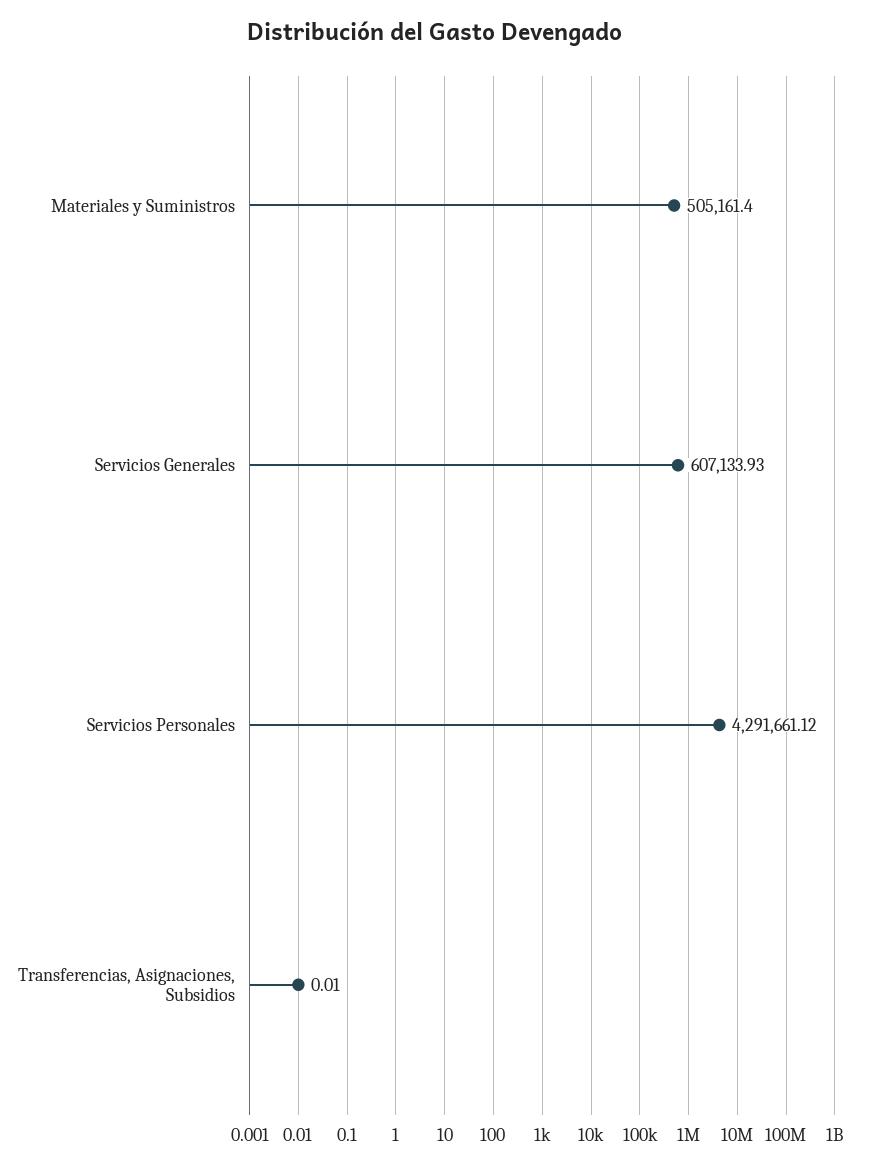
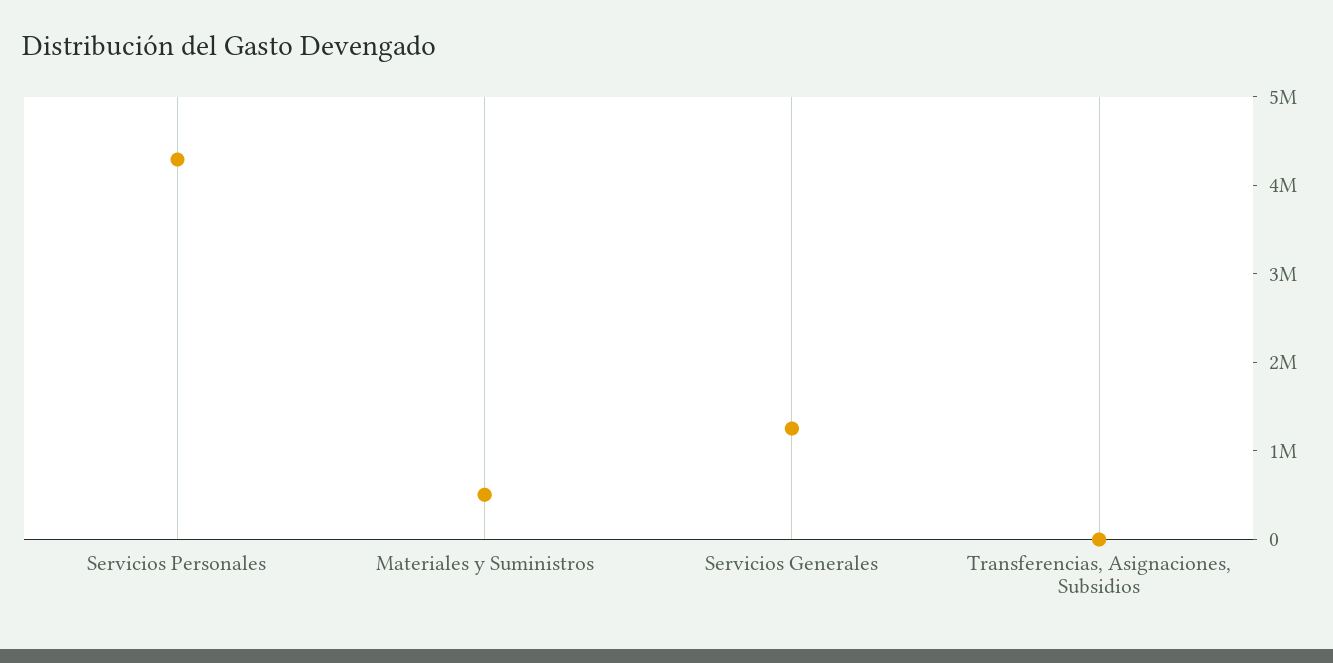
  {
    "Materiales y Suministros": 505161.4,
-   "Servicios Generales": 607133.93,
+   "Servicios Generales": 1200000,
    "Servicios Personales": 4291661.12,
    "Transferencias, Asignaciones, Subsidios": 0.01
  }

